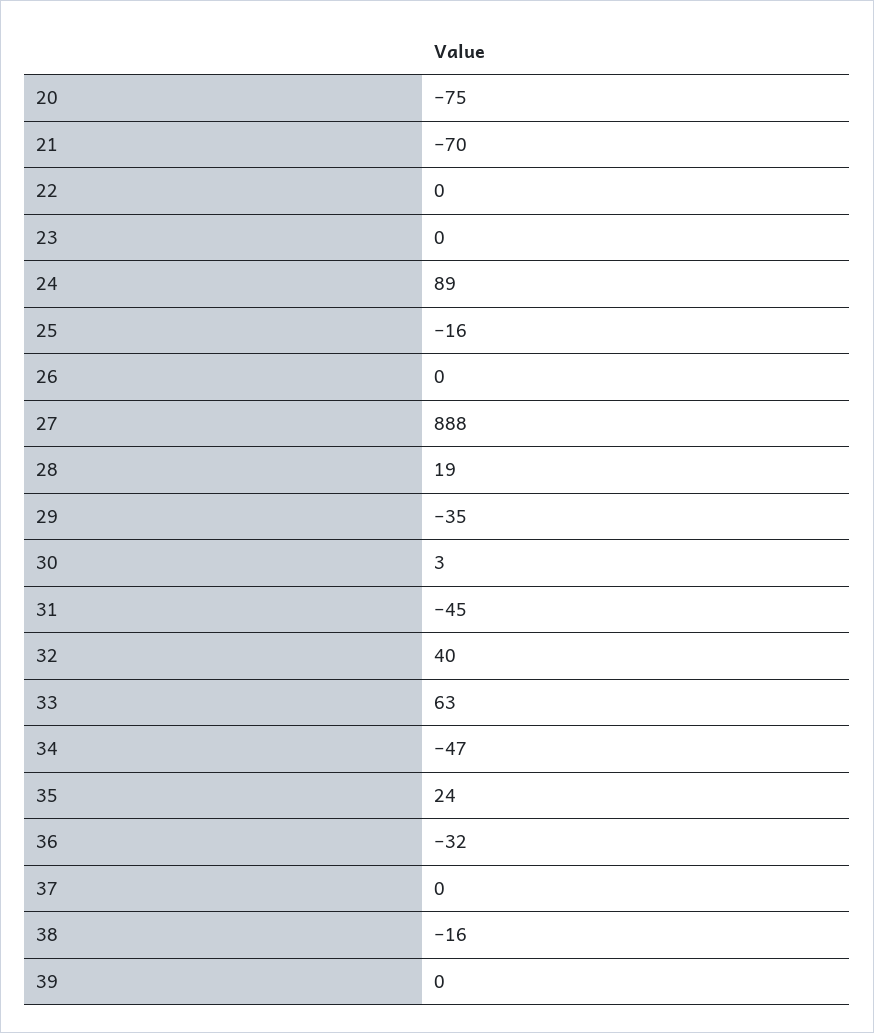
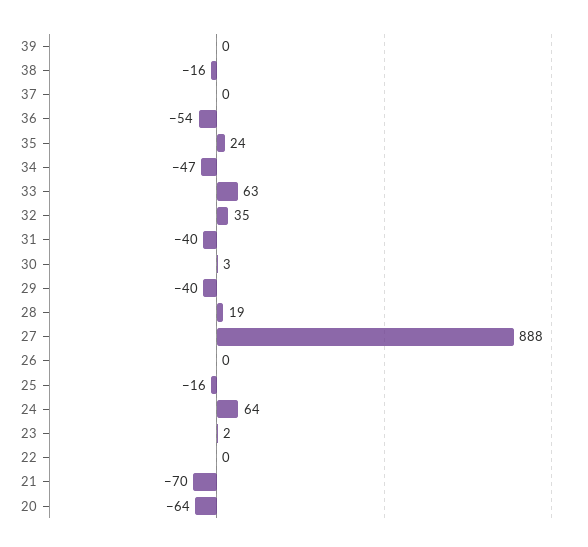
  {
-   "20": -75,
+   "20": -64,
    "21": -70,
    "22": 0,
-   "23": 0,
+   "23": 2,
-   "24": 89,
+   "24": 64,
    "25": -16,
    "26": 0,
    "27": 888,
    "28": 19,
-   "29": -35,
+   "29": -40,
    "30": 3,
-   "31": -45,
+   "31": -40,
-   "32": 40,
+   "32": 35,
    "33": 63,
    "34": -47,
    "35": 24,
-   "36": -32,
+   "36": -54,
    "37": 0,
    "38": -16,
    "39": 0
  }

